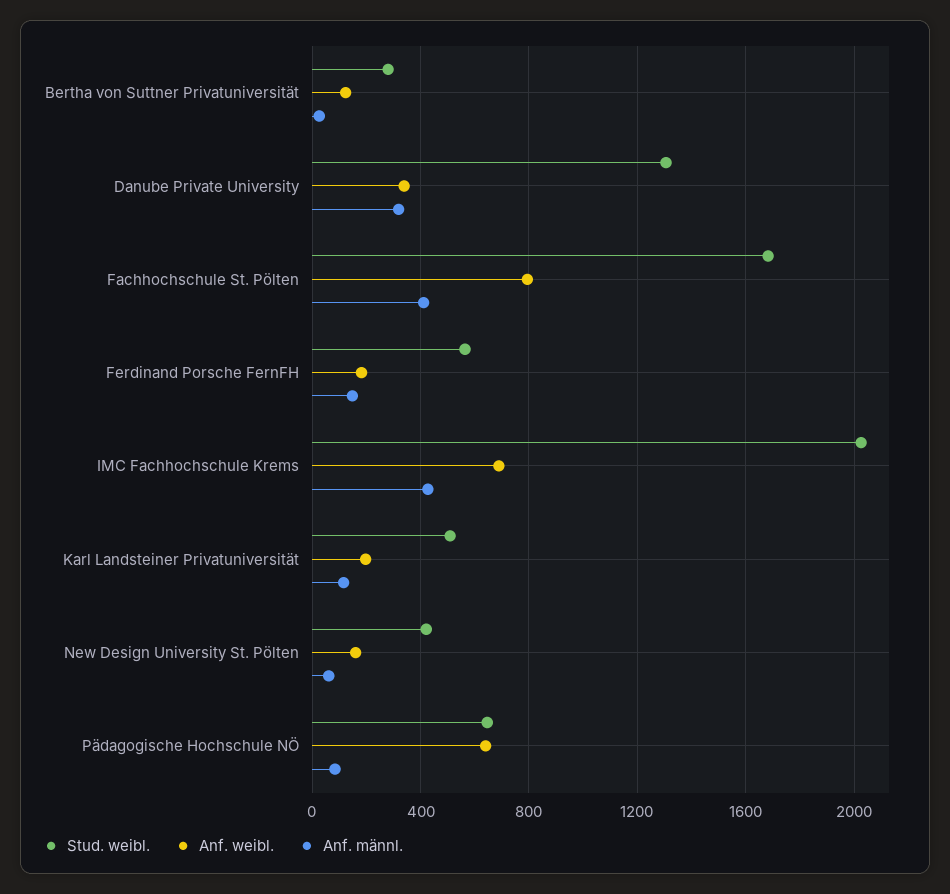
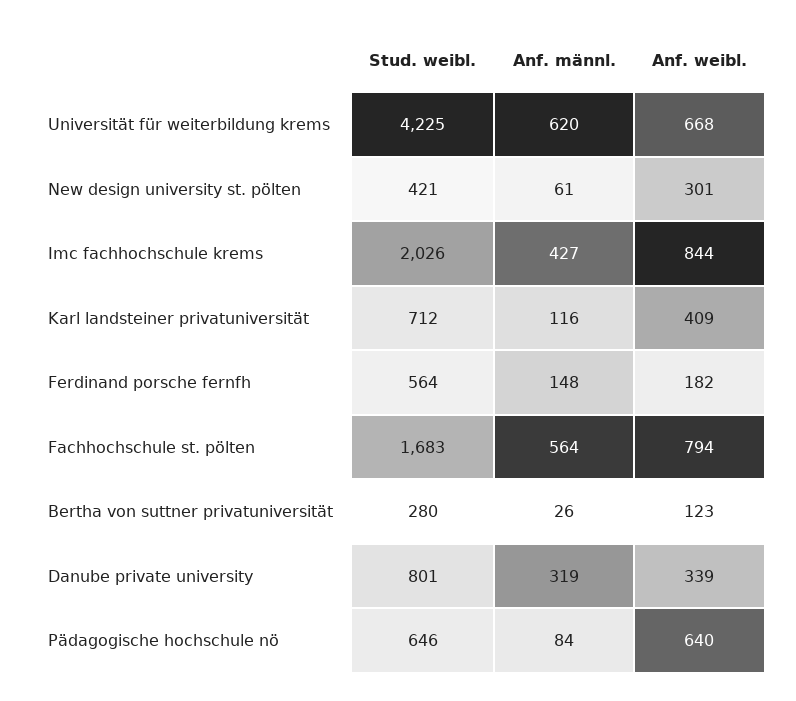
  {
    "Stud. weibl.": {
      "Bertha von Suttner Privatuniversität": 280,
-     "Danube Private University": 1300,
+     "Danube Private University": 801,
      "Fachhochschule St. Pölten": 1683,
      "Ferdinand Porsche FernFH": 564,
      "IMC Fachhochschule Krems": 2026,
-     "Karl Landsteiner Privatuniversität": 500,
+     "Karl Landsteiner Privatuniversität": 712,
      "New Design University St. Pölten": 421,
-     "Pädagogische Hochschule NÖ": 646
+     "Pädagogische Hochschule NÖ": 646,
+     "Universität für weiterbildung krems": 4225
    },
    "Anf. weibl.": {
      "Bertha von Suttner Privatuniversität": 123,
      "Danube Private University": 339,
      "Fachhochschule St. Pölten": 794,
      "Ferdinand Porsche FernFH": 182,
-     "IMC Fachhochschule Krems": 700,
+     "IMC Fachhochschule Krems": 844,
-     "Karl Landsteiner Privatuniversität": 200,
+     "Karl Landsteiner Privatuniversität": 409,
-     "New Design University St. Pölten": 150,
+     "New Design University St. Pölten": 301,
-     "Pädagogische Hochschule NÖ": 640
+     "Pädagogische Hochschule NÖ": 640,
+     "Universität für weiterbildung krems": 668
    },
    "Anf. männl.": {
      "Bertha von Suttner Privatuniversität": 26,
      "Danube Private University": 319,
-     "Fachhochschule St. Pölten": 400,
+     "Fachhochschule St. Pölten": 564,
      "Ferdinand Porsche FernFH": 148,
      "IMC Fachhochschule Krems": 427,
      "Karl Landsteiner Privatuniversität": 116,
      "New Design University St. Pölten": 61,
-     "Pädagogische Hochschule NÖ": 84
+     "Pädagogische Hochschule NÖ": 84,
+     "Universität für weiterbildung krems": 620
    }
  }

